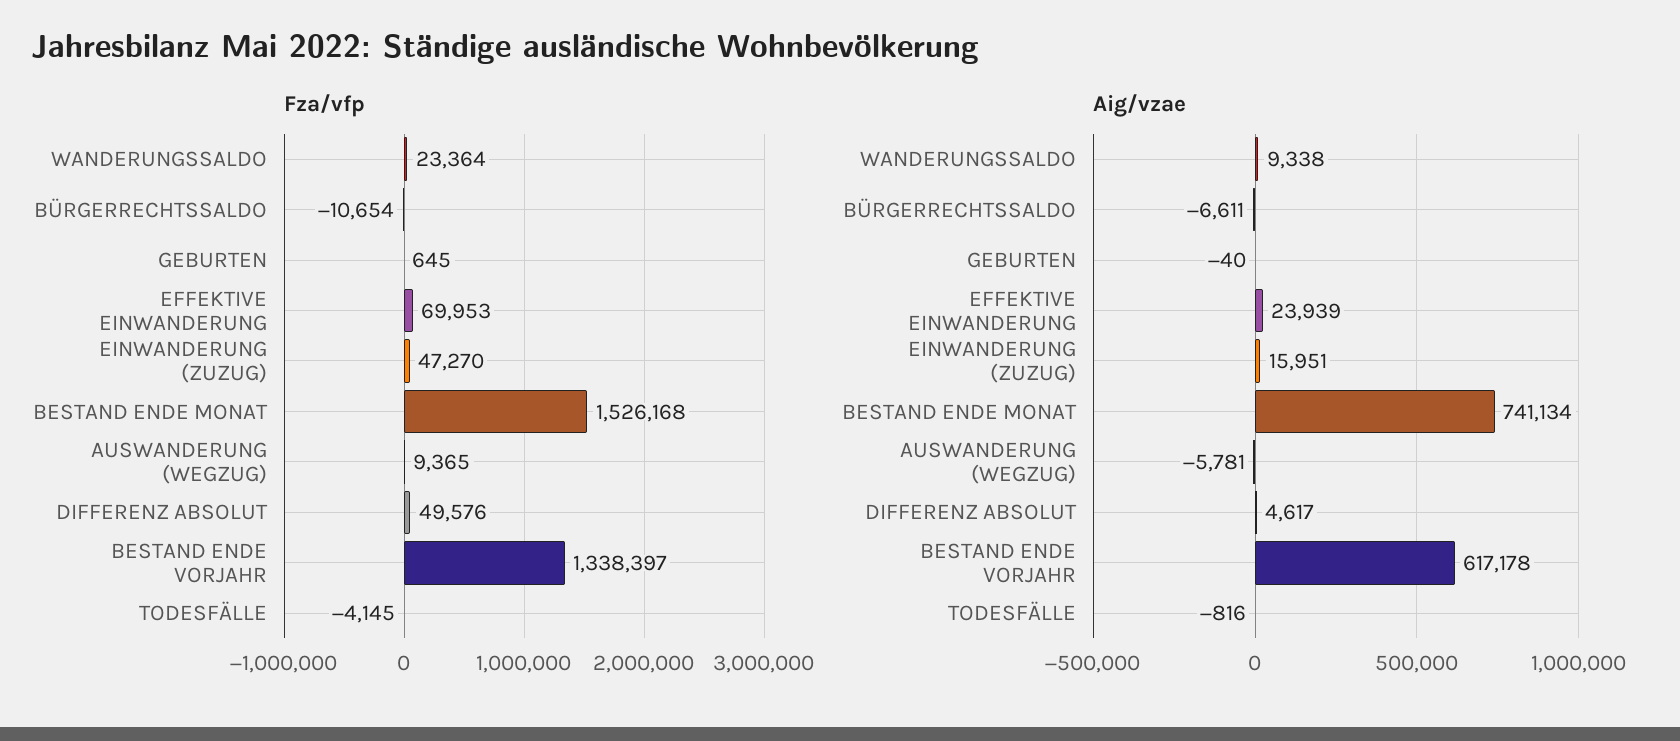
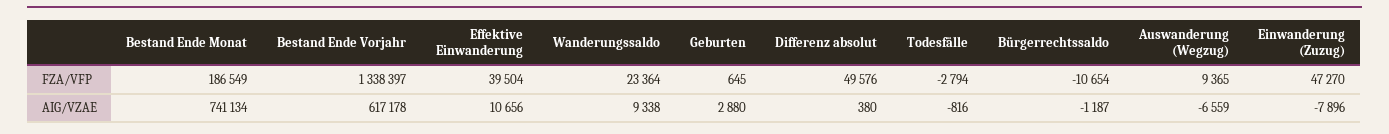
  {
    "Fza/vfp": {
      "WANDERUNGSSALDO": 23364,
      "BÜRGERRECHTSSALDO": -10654,
      "GEBURTEN": 645,
-     "EFFEKTIVE EINWANDERUNG": 69953,
+     "EFFEKTIVE EINWANDERUNG": 39504,
      "EINWANDERUNG (ZUZUG)": 47270,
-     "BESTAND ENDE MONAT": 1526168,
+     "BESTAND ENDE MONAT": 186549,
      "AUSWANDERUNG (WEGZUG)": 9365,
      "DIFFERENZ ABSOLUT": 49576,
      "BESTAND ENDE VORJAHR": 1338397,
-     "TODESFÄLLE": -4145
+     "TODESFÄLLE": -2794
    },
    "Aig/vzae": {
      "WANDERUNGSSALDO": 9338,
-     "BÜRGERRECHTSSALDO": -6611,
+     "BÜRGERRECHTSSALDO": -1187,
-     "GEBURTEN": -40,
+     "GEBURTEN": 2880,
-     "EFFEKTIVE EINWANDERUNG": 23939,
+     "EFFEKTIVE EINWANDERUNG": 10656,
-     "EINWANDERUNG (ZUZUG)": 15951,
+     "EINWANDERUNG (ZUZUG)": -7896,
      "BESTAND ENDE MONAT": 741134,
-     "AUSWANDERUNG (WEGZUG)": -5781,
+     "AUSWANDERUNG (WEGZUG)": -6559,
-     "DIFFERENZ ABSOLUT": 4617,
+     "DIFFERENZ ABSOLUT": 380,
      "BESTAND ENDE VORJAHR": 617178,
      "TODESFÄLLE": -816
    }
  }

